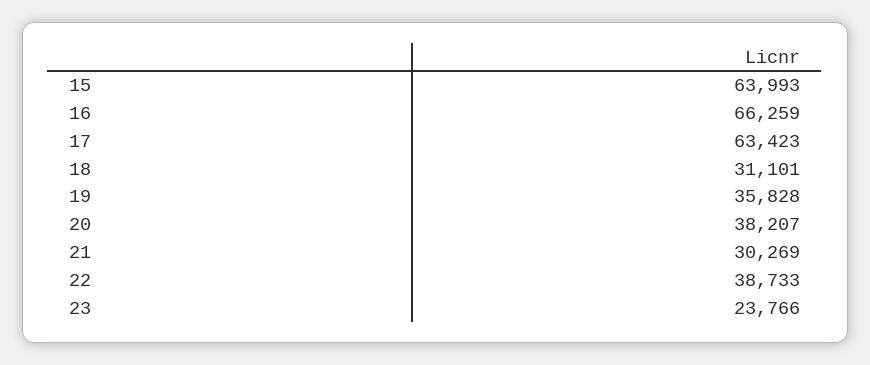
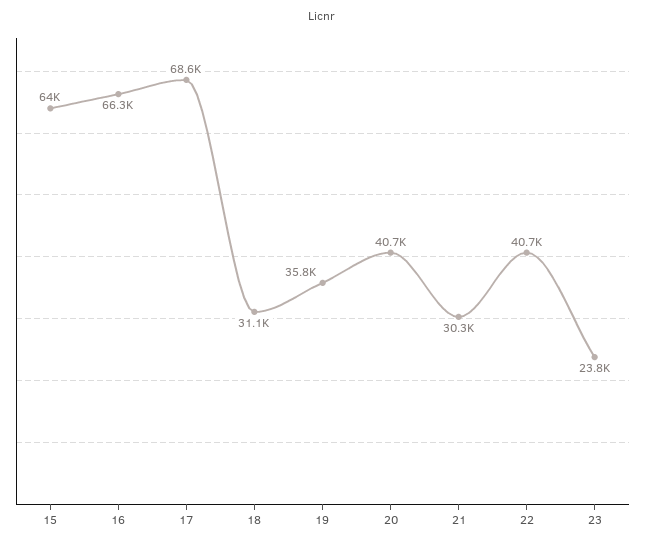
  {
    "15": 63993,
    "16": 66259,
-   "17": 63423,
+   "17": 68600,
    "18": 31101,
    "19": 35828,
-   "20": 38207,
+   "20": 40700,
    "21": 30269,
-   "22": 38733,
+   "22": 40700,
    "23": 23766
  }

